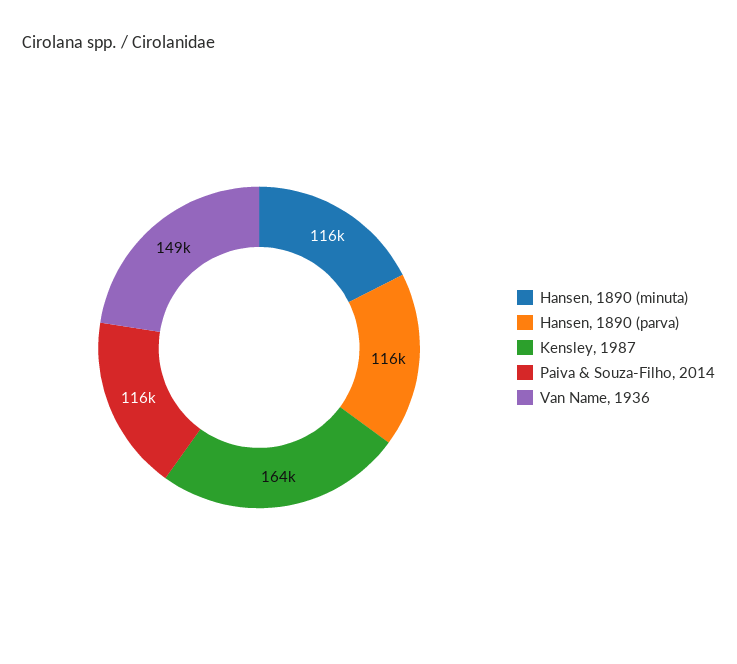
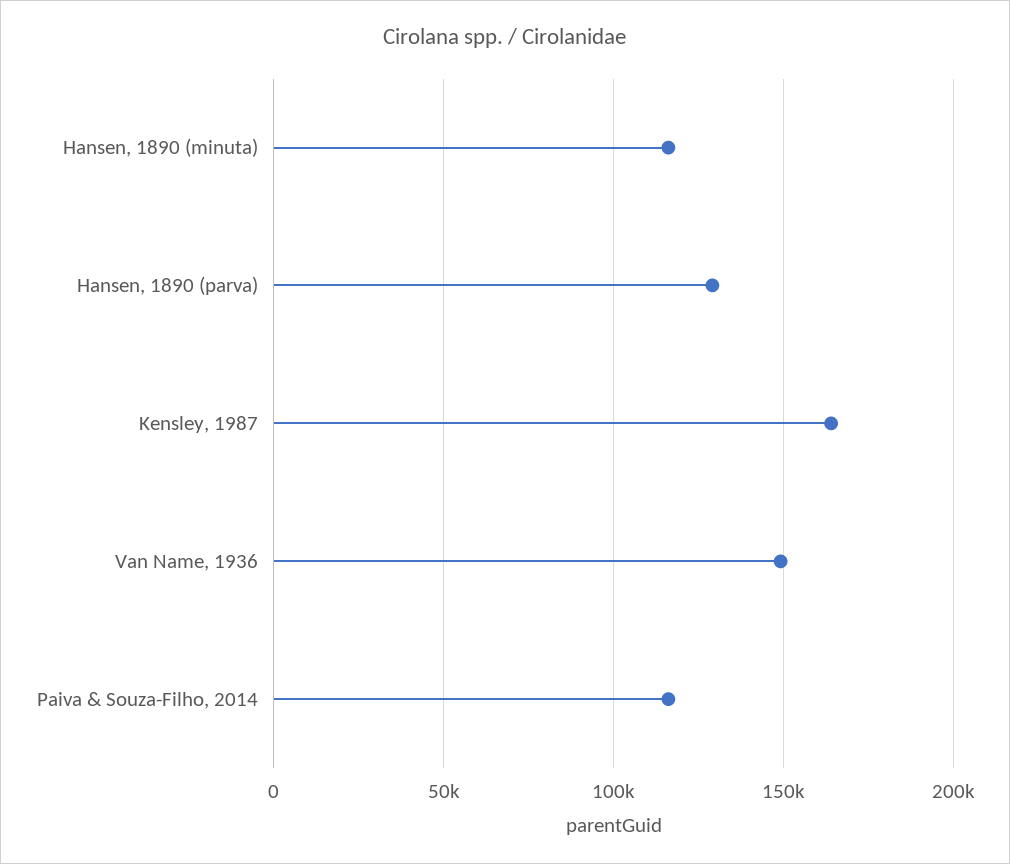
  {
    "Hansen, 1890 (minuta)": 116000,
-   "Hansen, 1890 (parva)": 116000,
+   "Hansen, 1890 (parva)": 130000,
    "Kensley, 1987": 164000,
    "Paiva & Souza-Filho, 2014": 116000,
    "Van Name, 1936": 149000
  }

